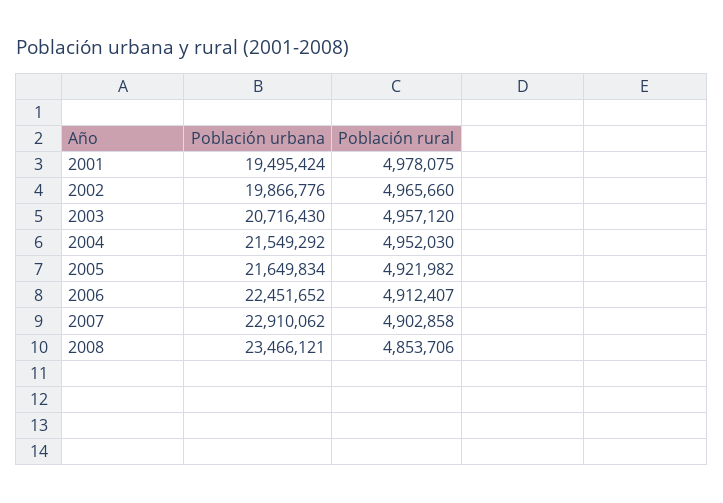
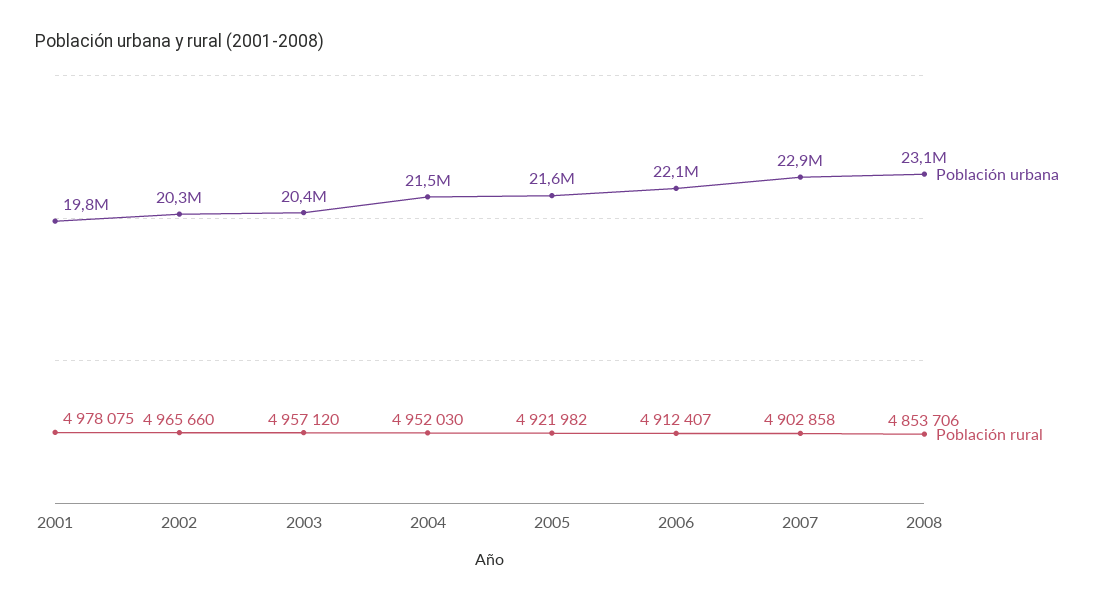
  {
    "Población urbana": {
-     "2001": 19495424,
+     "2001": 19800000,
-     "2002": 19866776,
+     "2002": 20300000,
-     "2003": 20716430,
+     "2003": 20400000,
      "2004": 21549292,
      "2005": 21649834,
-     "2006": 22451652,
+     "2006": 22100000,
      "2007": 22910062,
-     "2008": 23466121
+     "2008": 23100000
    },
    "Población rural": {
      "2001": 4978075,
      "2002": 4965660,
      "2003": 4957120,
      "2004": 4952030,
      "2005": 4921982,
      "2006": 4912407,
      "2007": 4902858,
      "2008": 4853706
    }
  }

